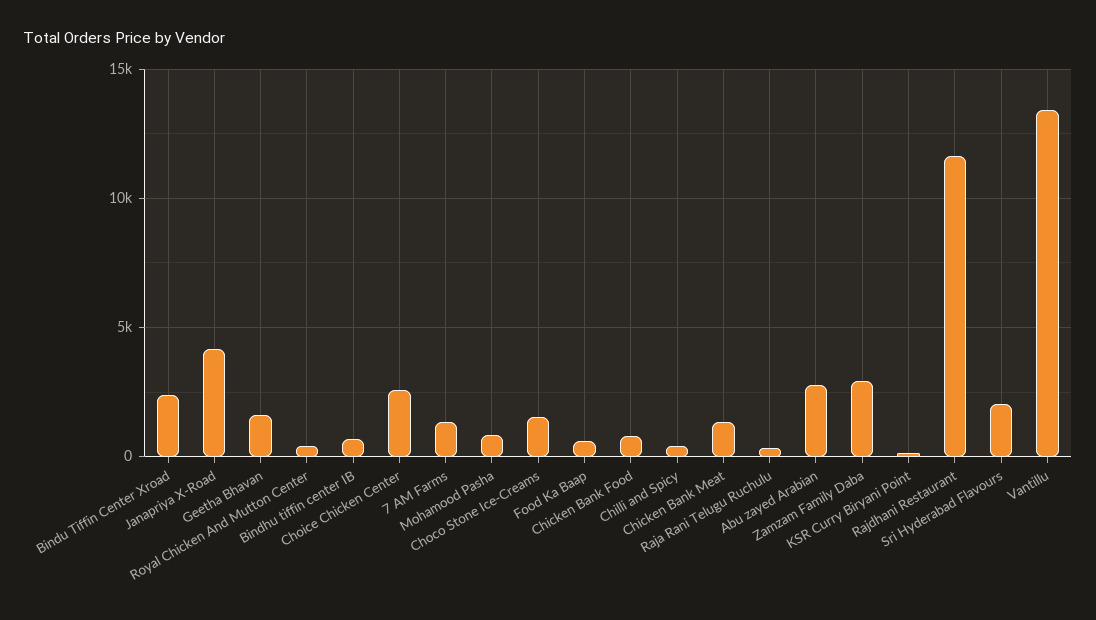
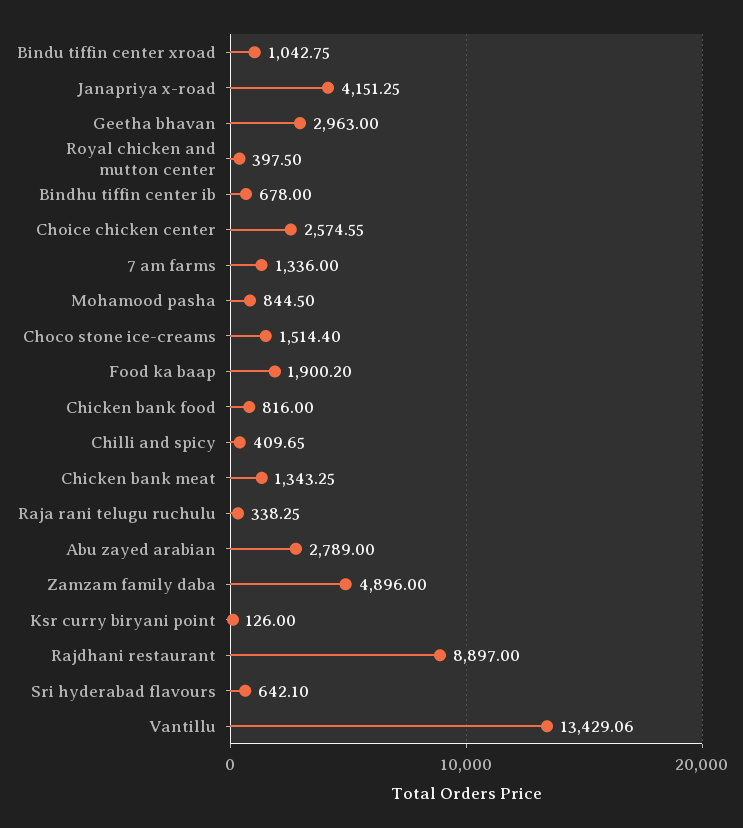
  {
-   "Bindu Tiffin Center Xroad": 2500,
+   "Bindu Tiffin Center Xroad": 1042.75,
    "Janapriya X-Road": 4151.25,
-   "Geetha Bhavan": 1500,
+   "Geetha Bhavan": 2963,
    "Royal Chicken And Mutton Center": 397.5,
    "Bindhu tiffin center IB": 678,
    "Choice Chicken Center": 2574.55,
    "7 AM Farms": 1336,
    "Mohamood Pasha": 844.5,
    "Choco Stone Ice-Creams": 1514.4,
-   "Food Ka Baap": 500,
+   "Food Ka Baap": 1900.2,
    "Chicken Bank Food": 816,
    "Chilli and Spicy": 409.65,
    "Chicken Bank Meat": 1343.25,
    "Raja Rani Telugu Ruchulu": 338.25,
    "Abu zayed Arabian": 2789,
-   "Zamzam Family Daba": 3000,
+   "Zamzam Family Daba": 4896,
    "KSR Curry Biryani Point": 126,
-   "Rajdhani Restaurant": 11500,
+   "Rajdhani Restaurant": 8897,
-   "Sri Hyderabad Flavours": 2000,
+   "Sri Hyderabad Flavours": 642.1,
    "Vantillu": 13429.06
  }

